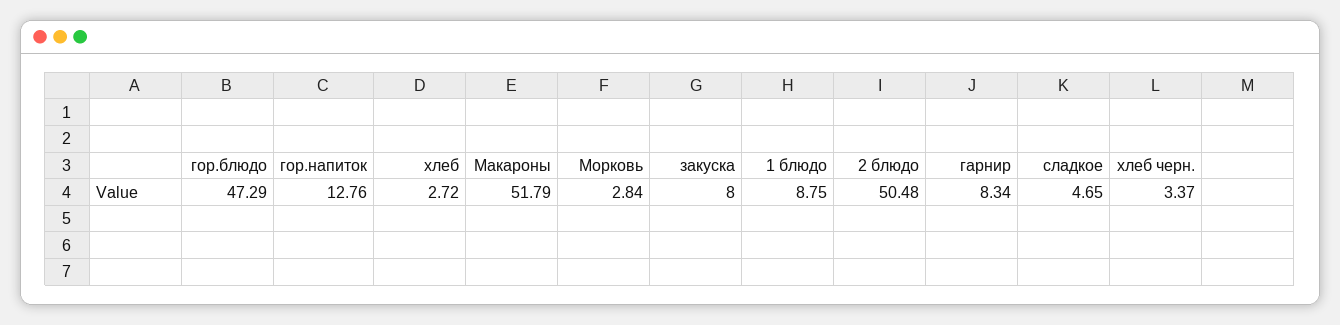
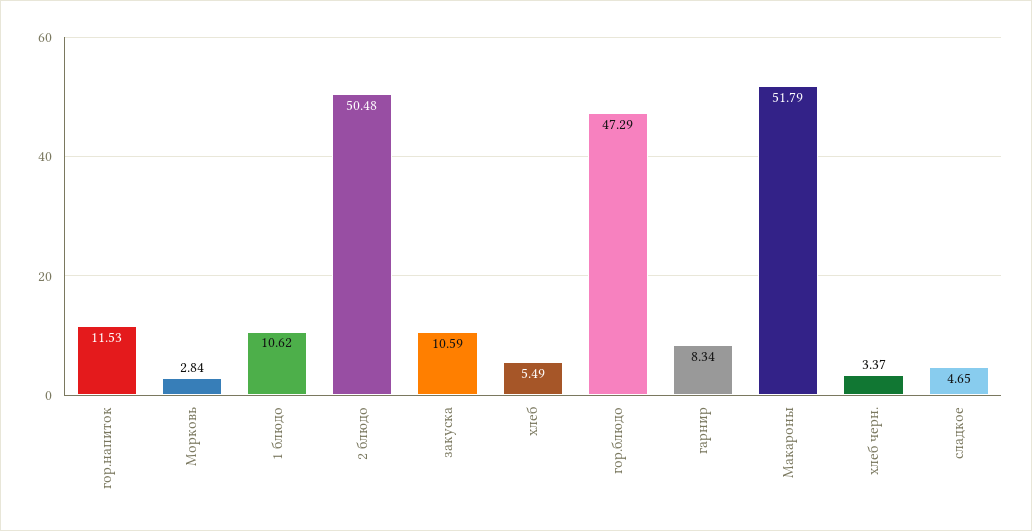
  {
    "гор.блюдо": 47.29,
-   "гор.напиток": 12.76,
+   "гор.напиток": 11.53,
-   "хлеб": 2.72,
+   "хлеб": 5.49,
    "Макароны": 51.79,
    "Морковь": 2.84,
-   "закуска": 8,
+   "закуска": 10.59,
-   "1 блюдо": 8.75,
+   "1 блюдо": 10.62,
    "2 блюдо": 50.48,
    "гарнир": 8.34,
    "сладкое": 4.65,
    "хлеб черн.": 3.37
  }

